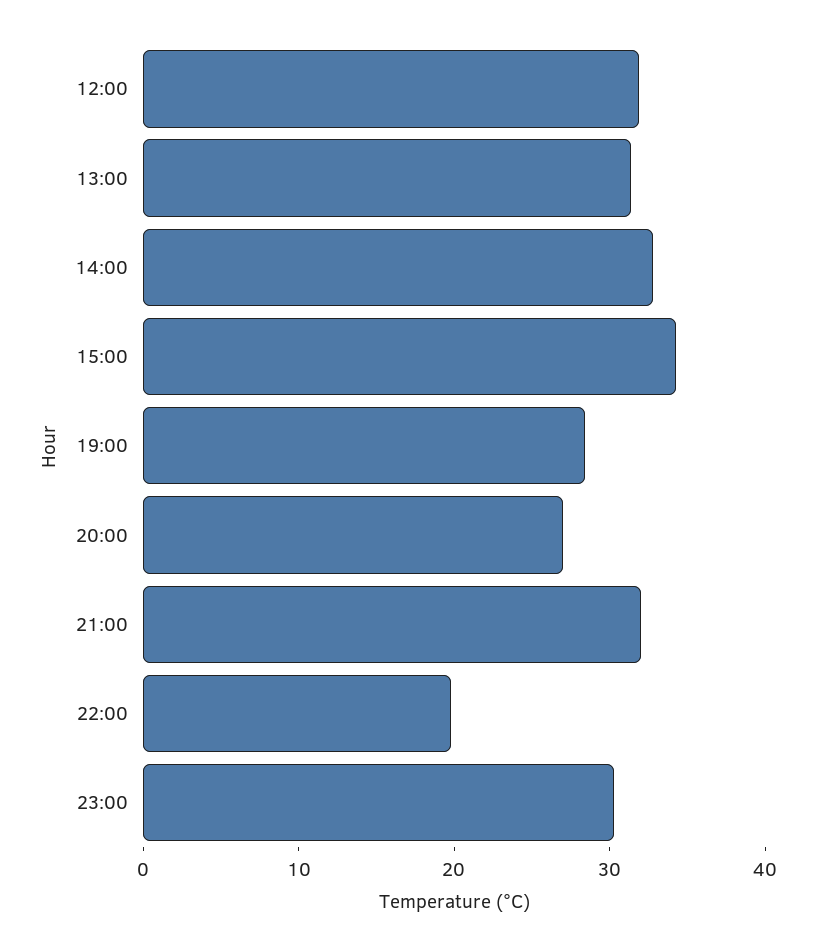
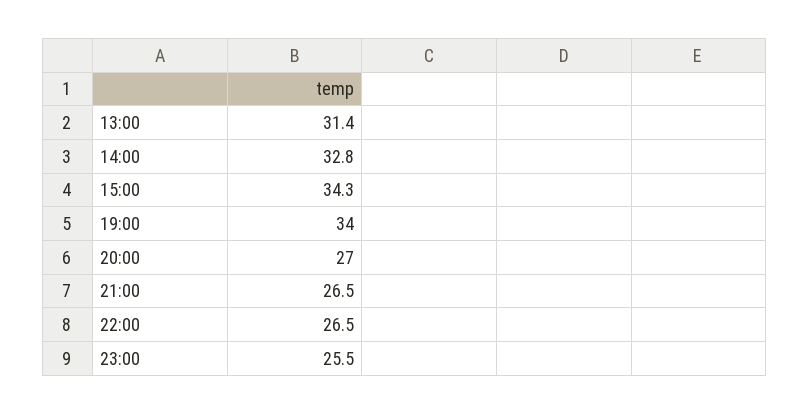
  {
-   "12:00": 32,
    "13:00": 31.4,
    "14:00": 32.8,
    "15:00": 34.3,
-   "19:00": 28,
+   "19:00": 34,
    "20:00": 27,
-   "21:00": 32,
+   "21:00": 26.5,
-   "22:00": 20,
+   "22:00": 26.5,
-   "23:00": 30
+   "23:00": 25.5
  }

